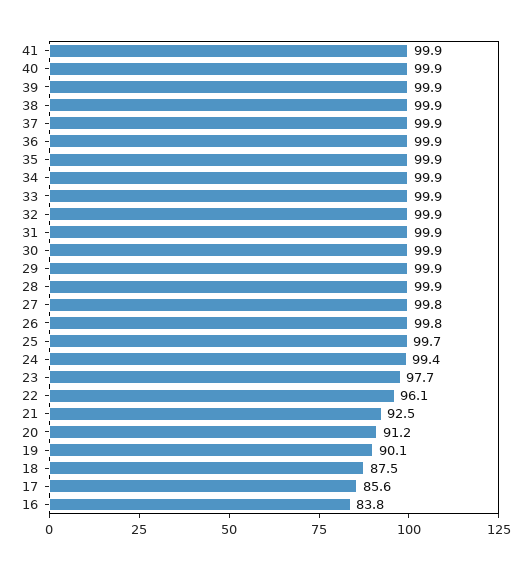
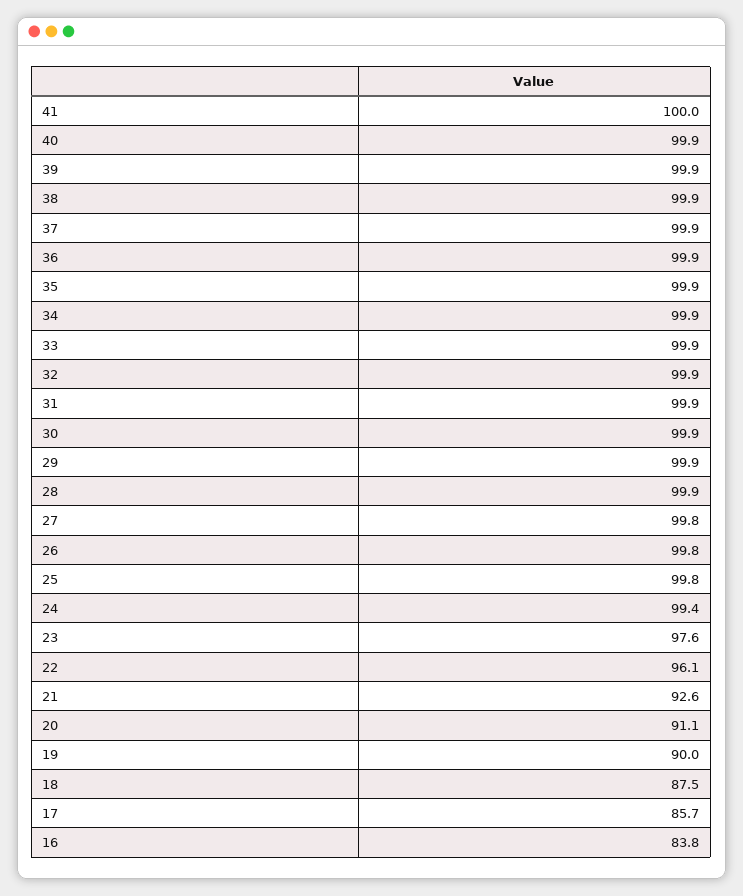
  {
-   "41": 99.9,
+   "41": 100,
    "40": 99.9,
    "39": 99.9,
    "38": 99.9,
    "37": 99.9,
    "36": 99.9,
    "35": 99.9,
    "34": 99.9,
    "33": 99.9,
    "32": 99.9,
    "31": 99.9,
    "30": 99.9,
    "29": 99.9,
    "28": 99.9,
    "27": 99.8,
    "26": 99.8,
-   "25": 99.7,
+   "25": 99.8,
    "24": 99.4,
-   "23": 97.7,
+   "23": 97.6,
    "22": 96.1,
-   "21": 92.5,
+   "21": 92.6,
-   "20": 91.2,
+   "20": 91.1,
-   "19": 90.1,
+   "19": 90,
    "18": 87.5,
-   "17": 85.6,
+   "17": 85.7,
    "16": 83.8
  }

